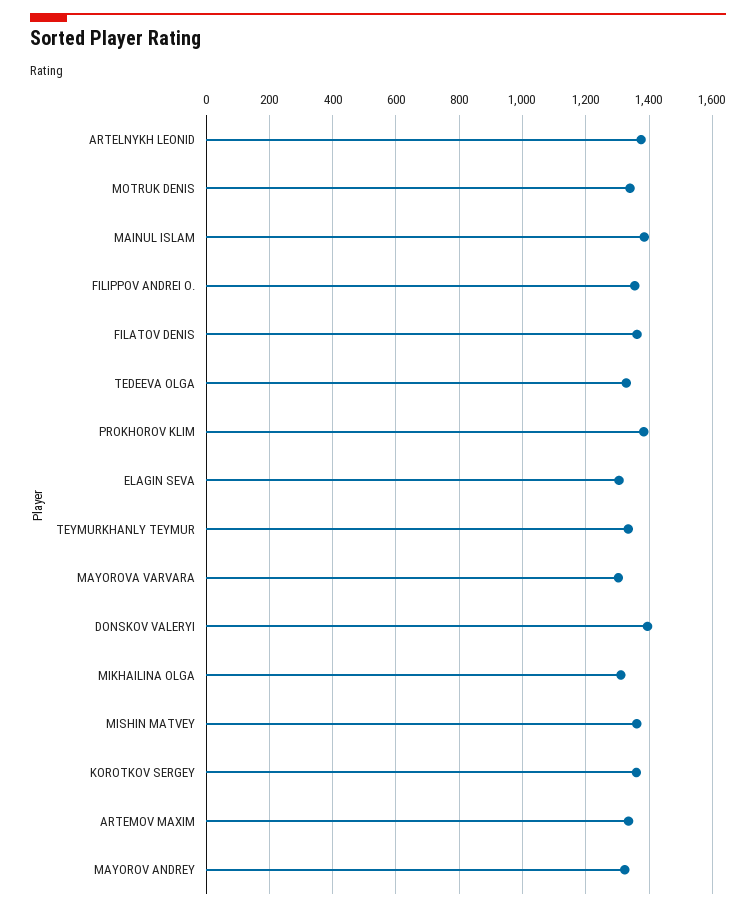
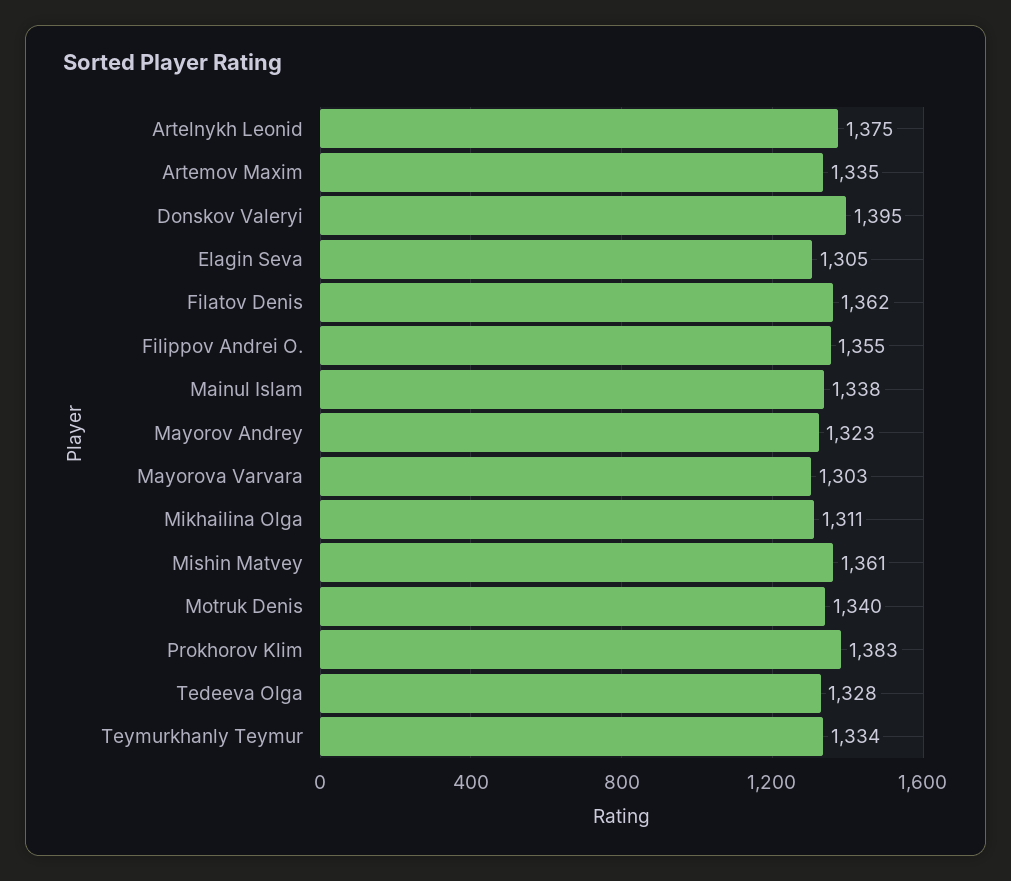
  {
    "ARTELNYKH LEONID": 1375,
    "MOTRUK DENIS": 1340,
-   "MAINUL ISLAM": 1380,
+   "MAINUL ISLAM": 1338,
    "FILIPPOV ANDREI O.": 1355,
    "FILATOV DENIS": 1362,
    "TEDEEVA OLGA": 1328,
    "PROKHOROV KLIM": 1383,
    "ELAGIN SEVA": 1305,
    "TEYMURKHANLY TEYMUR": 1334,
    "MAYOROVA VARVARA": 1303,
    "DONSKOV VALERYI": 1395,
    "MIKHAILINA OLGA": 1311,
    "MISHIN MATVEY": 1361,
-   "KOROTKOV SERGEY": 1360,
    "ARTEMOV MAXIM": 1335,
    "MAYOROV ANDREY": 1323
  }

